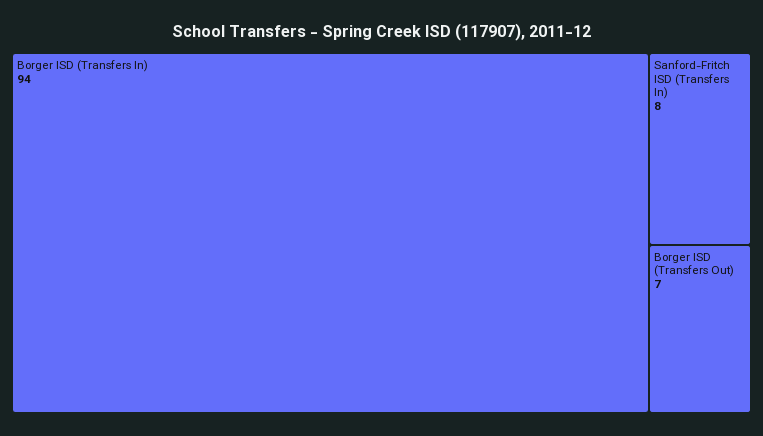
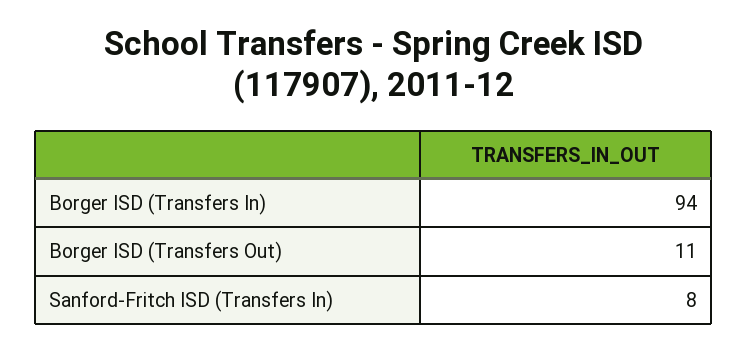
  {
    "Borger ISD (Transfers In)": 94,
    "Sanford-Fritch ISD (Transfers In)": 8,
-   "Borger ISD (Transfers Out)": 7
+   "Borger ISD (Transfers Out)": 11
  }

